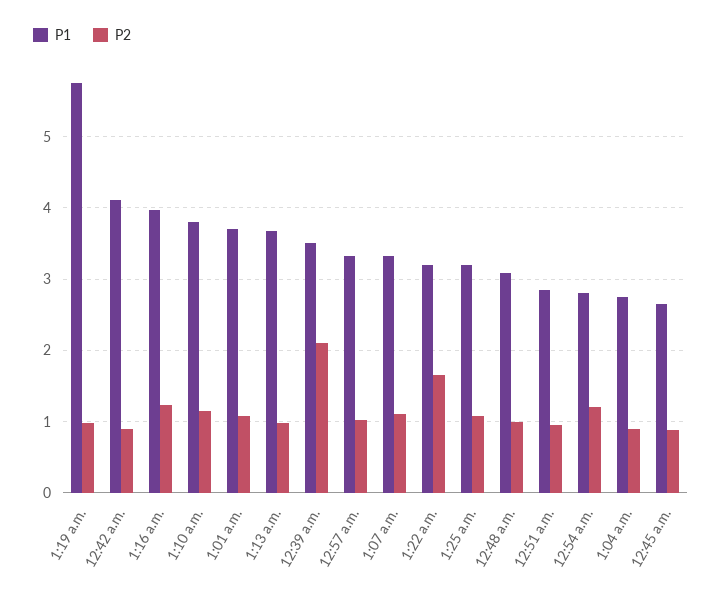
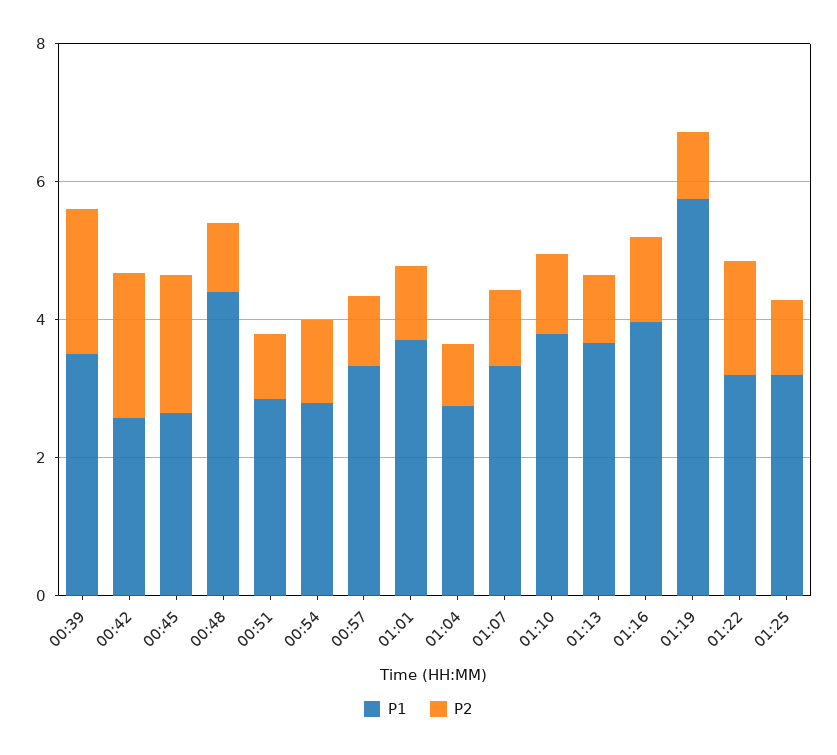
  {
    "P1": {
      "1:19 a.m.": 5.8,
-     "12:42 a.m.": 4.1,
+     "12:42 a.m.": 2.5,
      "1:16 a.m.": 4,
      "1:10 a.m.": 3.8,
      "1:01 a.m.": 3.7,
      "1:13 a.m.": 3.7,
      "12:39 a.m.": 3.5,
      "12:57 a.m.": 3.3,
      "1:07 a.m.": 3.3,
      "1:22 a.m.": 3.2,
      "1:25 a.m.": 3.2,
-     "12:48 a.m.": 3.1,
+     "12:48 a.m.": 4.5,
      "12:51 a.m.": 2.9,
      "12:54 a.m.": 2.8,
      "1:04 a.m.": 2.8,
      "12:45 a.m.": 2.7
    },
    "P2": {
      "1:19 a.m.": 1,
-     "12:42 a.m.": 0.9,
+     "12:42 a.m.": 2,
      "1:16 a.m.": 1.2,
      "1:10 a.m.": 1.2,
      "1:01 a.m.": 1.1,
      "1:13 a.m.": 1,
      "12:39 a.m.": 2.1,
      "12:57 a.m.": 1,
      "1:07 a.m.": 1.1,
      "1:22 a.m.": 1.7,
      "1:25 a.m.": 1.1,
      "12:48 a.m.": 1,
      "12:51 a.m.": 1,
      "12:54 a.m.": 1.2,
      "1:04 a.m.": 0.9,
-     "12:45 a.m.": 0.9
+     "12:45 a.m.": 2
    }
  }

